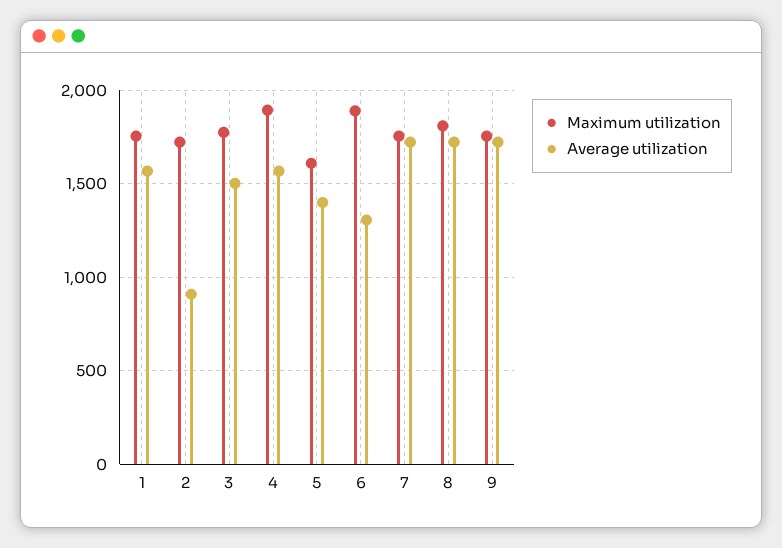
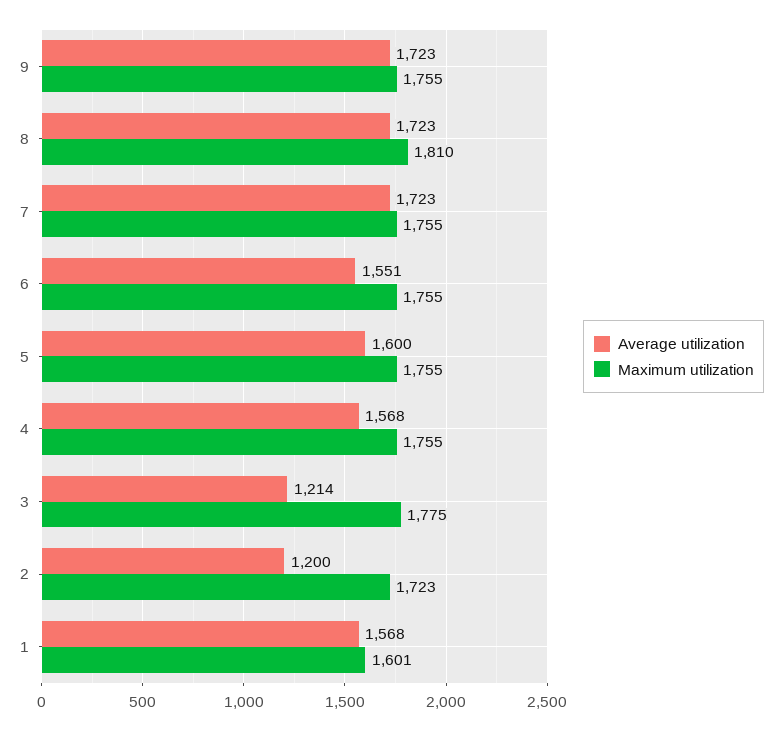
  {
    "Maximum utilization": {
-     "1": 1750,
+     "1": 1601,
      "2": 1723,
      "3": 1775,
-     "4": 1900,
+     "4": 1755,
-     "5": 1600,
+     "5": 1755,
-     "6": 1900,
+     "6": 1755,
      "7": 1755,
      "8": 1810,
      "9": 1755
    },
    "Average utilization": {
      "1": 1568,
-     "2": 900,
+     "2": 1200,
-     "3": 1500,
+     "3": 1214,
      "4": 1568,
-     "5": 1400,
+     "5": 1600,
-     "6": 1300,
+     "6": 1551,
      "7": 1723,
      "8": 1723,
      "9": 1723
    }
  }

